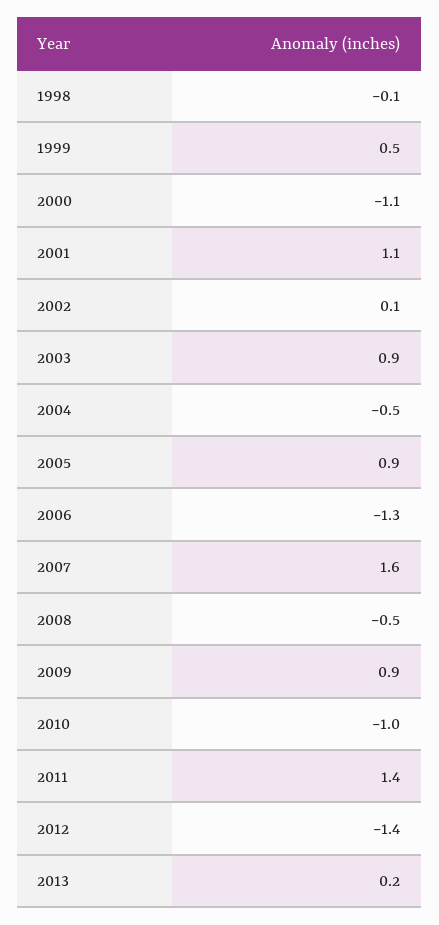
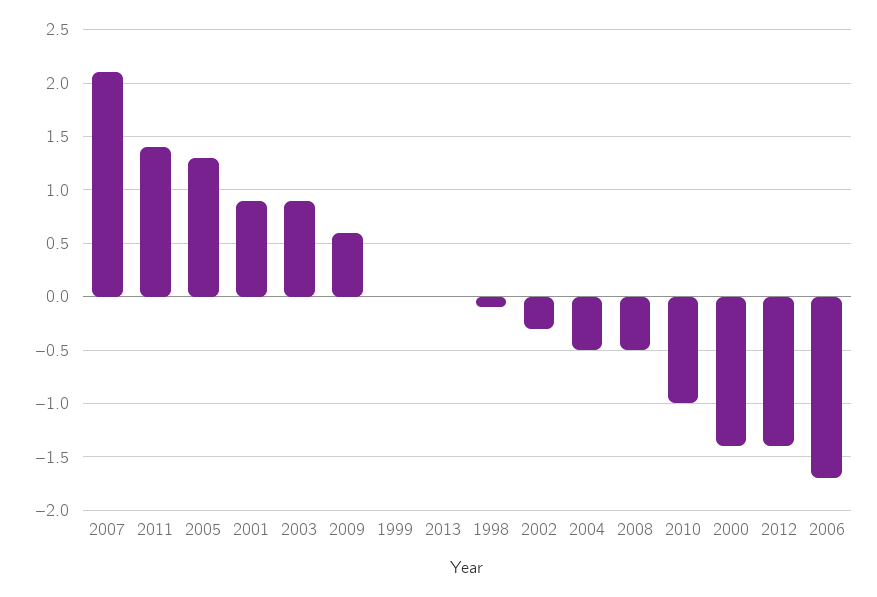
  {
    "1998": -0.1,
-   "1999": 0.5,
+   "1999": 0,
-   "2000": -1.1,
+   "2000": -1.4,
-   "2001": 1.1,
+   "2001": 0.9,
-   "2002": 0.1,
+   "2002": -0.3,
    "2003": 0.9,
    "2004": -0.5,
-   "2005": 0.9,
+   "2005": 1.3,
-   "2006": -1.3,
+   "2006": -1.7,
-   "2007": 1.6,
+   "2007": 2.1,
    "2008": -0.5,
-   "2009": 0.9,
+   "2009": 0.6,
    "2010": -1,
    "2011": 1.4,
    "2012": -1.4,
-   "2013": 0.2
+   "2013": 0
  }

